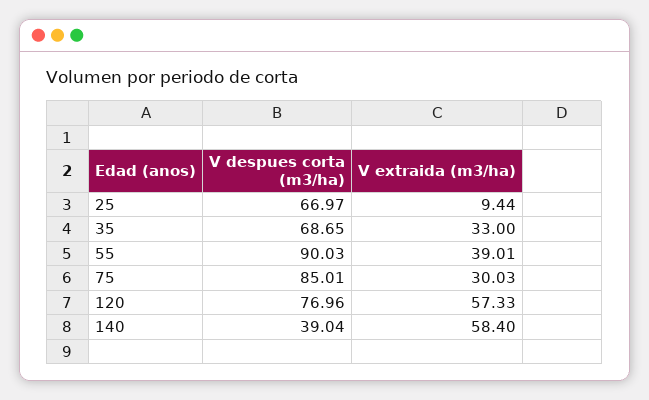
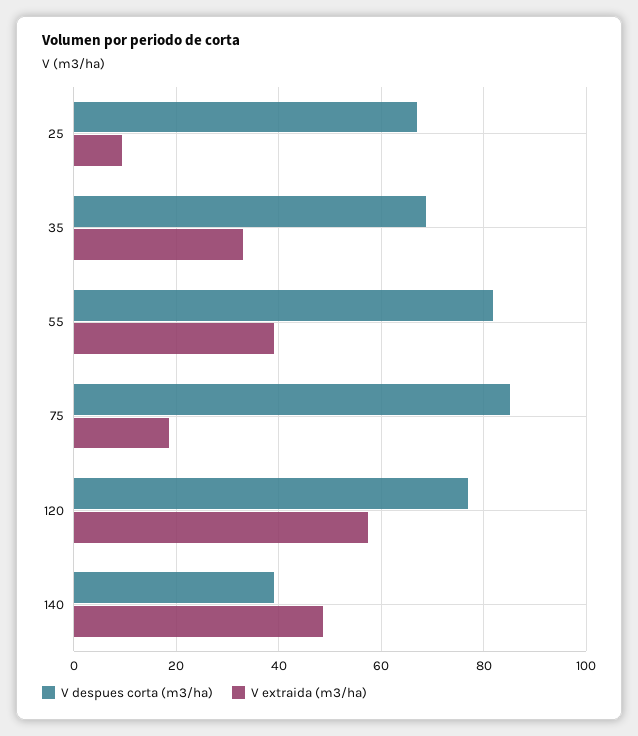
  {
    "V despues corta (m3/ha)": {
      "25": 66.97,
      "35": 68.65,
-     "55": 90.03,
+     "55": 82,
      "75": 85.01,
      "120": 76.96,
      "140": 39.04
    },
    "V extraida (m3/ha)": {
      "25": 9.44,
      "35": 33,
      "55": 39.01,
-     "75": 30.03,
+     "75": 18,
      "120": 57.33,
-     "140": 58.4
+     "140": 48
    }
  }

